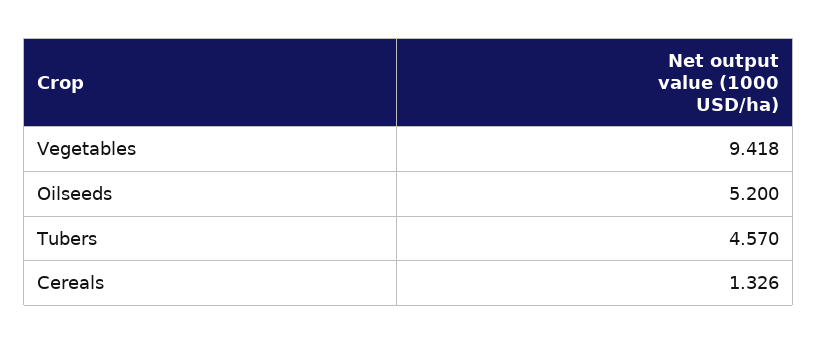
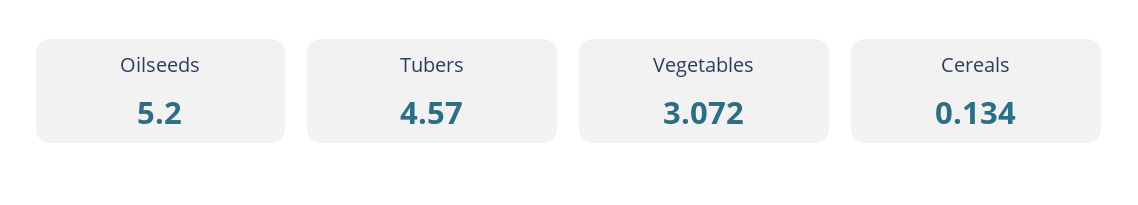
  {
-   "Vegetables": 9.418,
+   "Vegetables": 3.072,
    "Oilseeds": 5.2,
    "Tubers": 4.57,
-   "Cereals": 1.326
+   "Cereals": 0.134
  }

